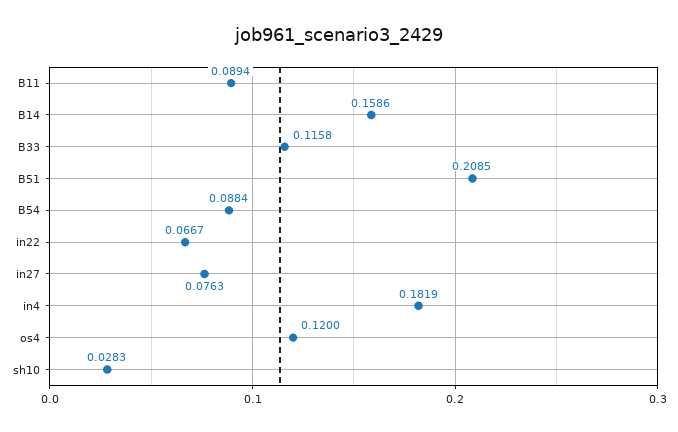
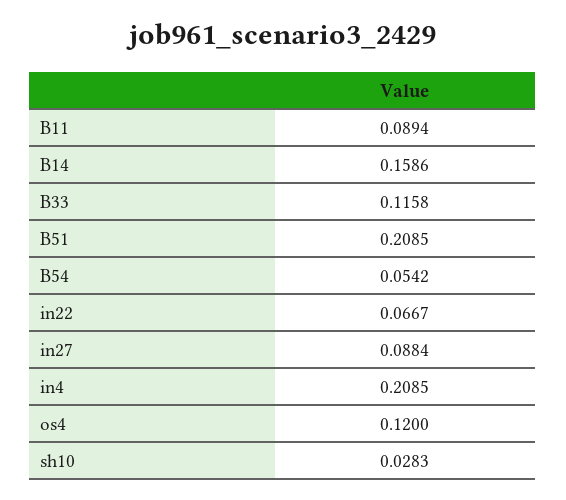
  {
    "B11": 0.0894,
    "B14": 0.1586,
    "B33": 0.1158,
    "B51": 0.2085,
-   "B54": 0.0884,
+   "B54": 0.0542,
    "in22": 0.0667,
-   "in27": 0.0763,
+   "in27": 0.0884,
-   "in4": 0.1819,
+   "in4": 0.2085,
    "os4": 0.12,
    "sh10": 0.0283
  }

